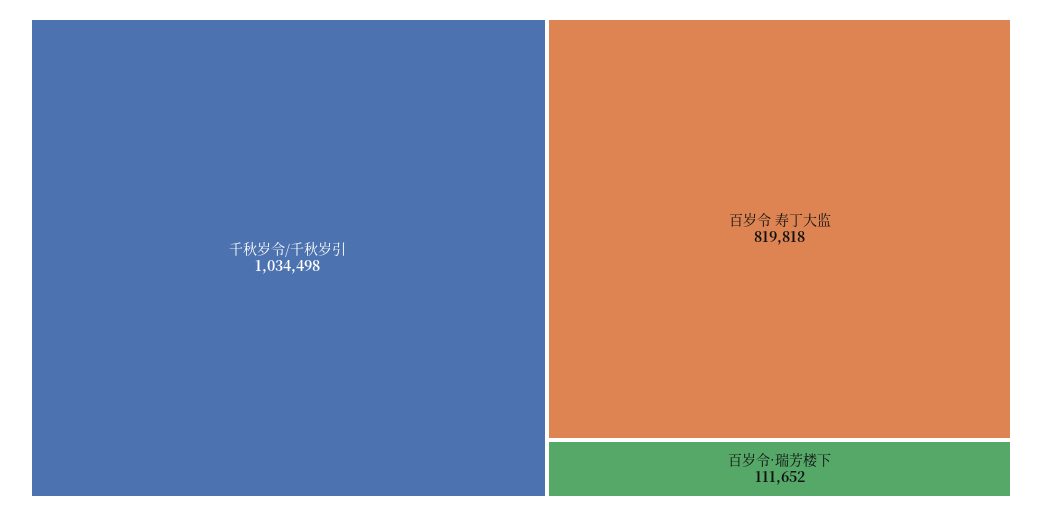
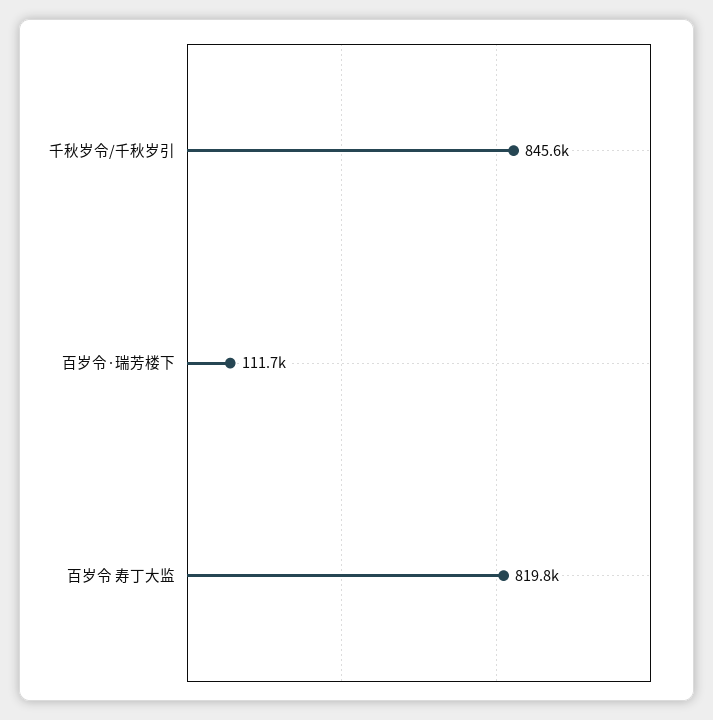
  {
-   "千秋岁令/千秋岁引": 1034498,
+   "千秋岁令/千秋岁引": 845600,
    "百岁令 寿丁大监": 819818,
    "百岁令·瑞芳楼下": 111652
  }

